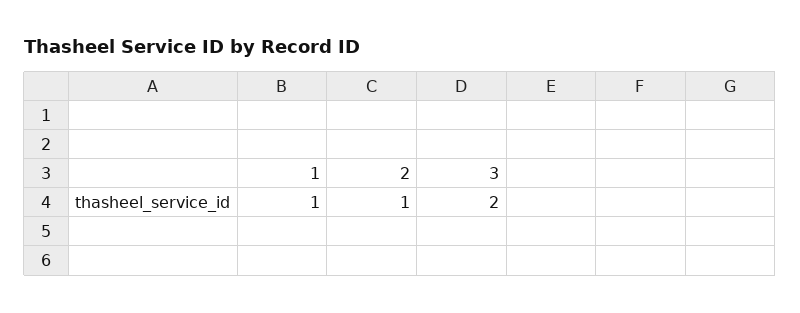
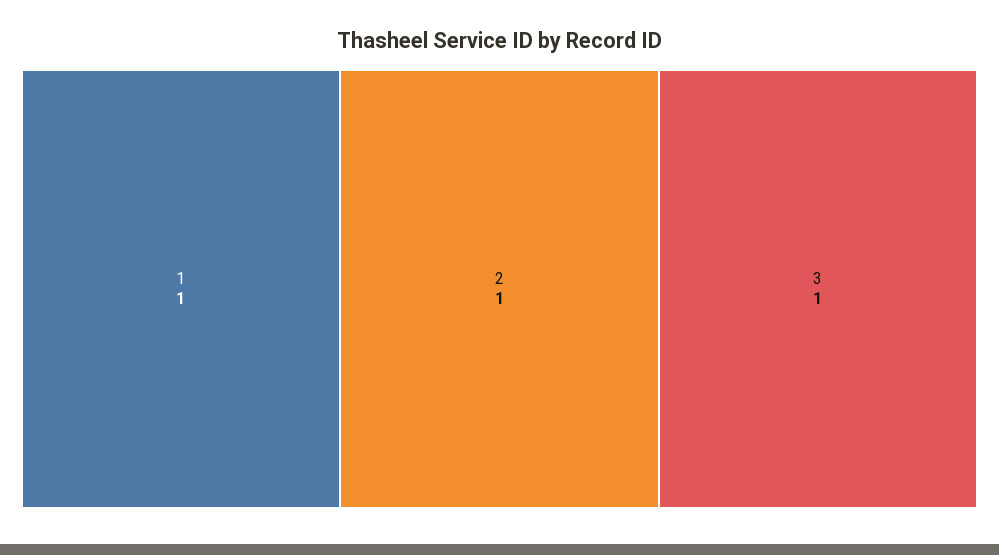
  {
    "1": 1,
    "2": 1,
-   "3": 2
+   "3": 1
  }

